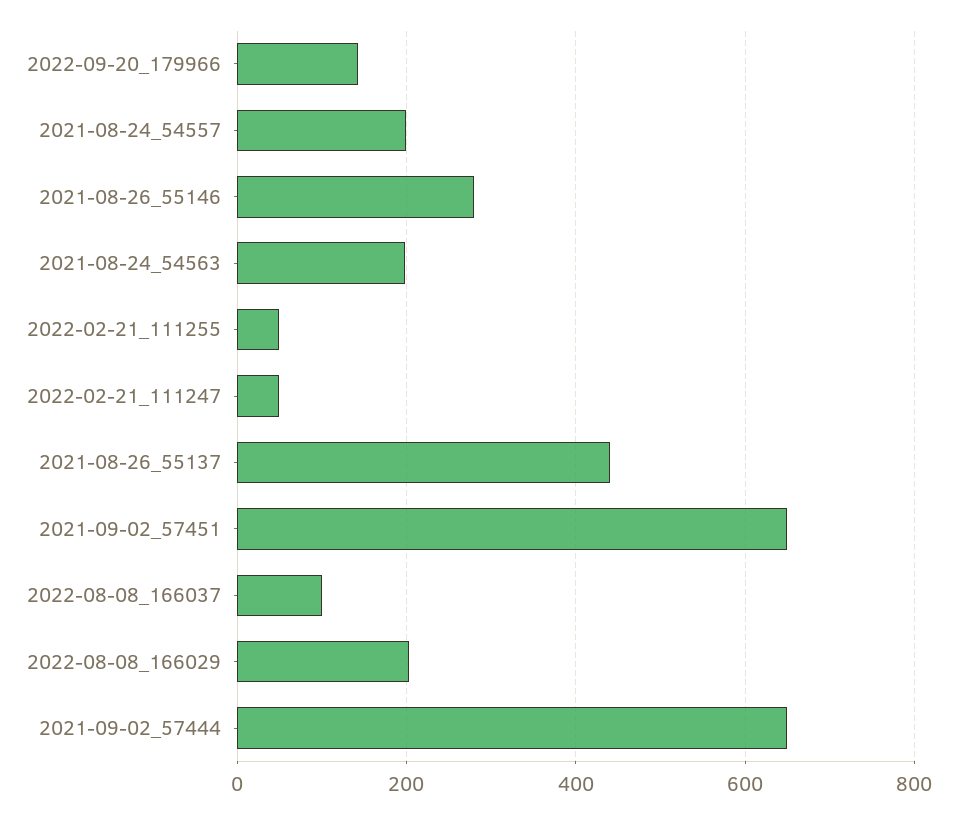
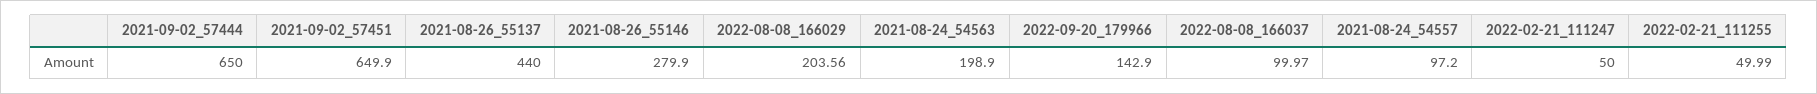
  {
    "2022-09-20_179966": 142.9,
-   "2021-08-24_54557": 200,
+   "2021-08-24_54557": 97.2,
    "2021-08-26_55146": 279.9,
    "2021-08-24_54563": 198.9,
    "2022-02-21_111255": 49.99,
    "2022-02-21_111247": 50,
    "2021-08-26_55137": 440,
    "2021-09-02_57451": 649.9,
    "2022-08-08_166037": 99.97,
    "2022-08-08_166029": 203.56,
    "2021-09-02_57444": 650
  }

